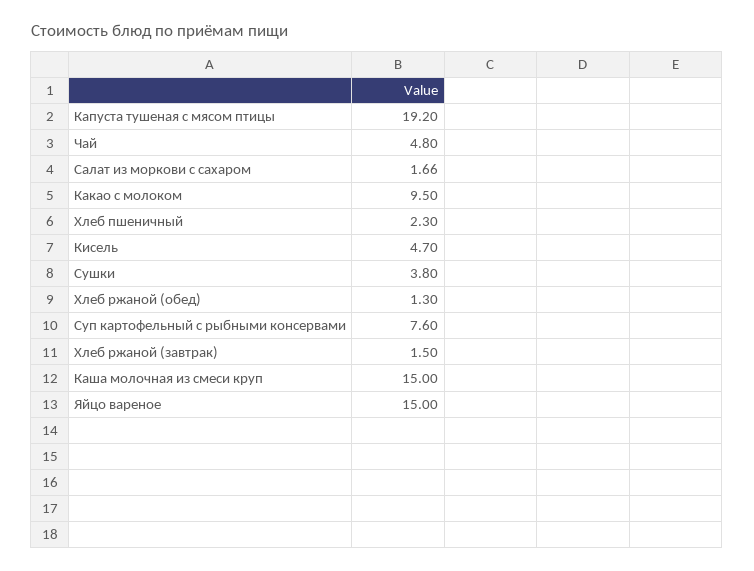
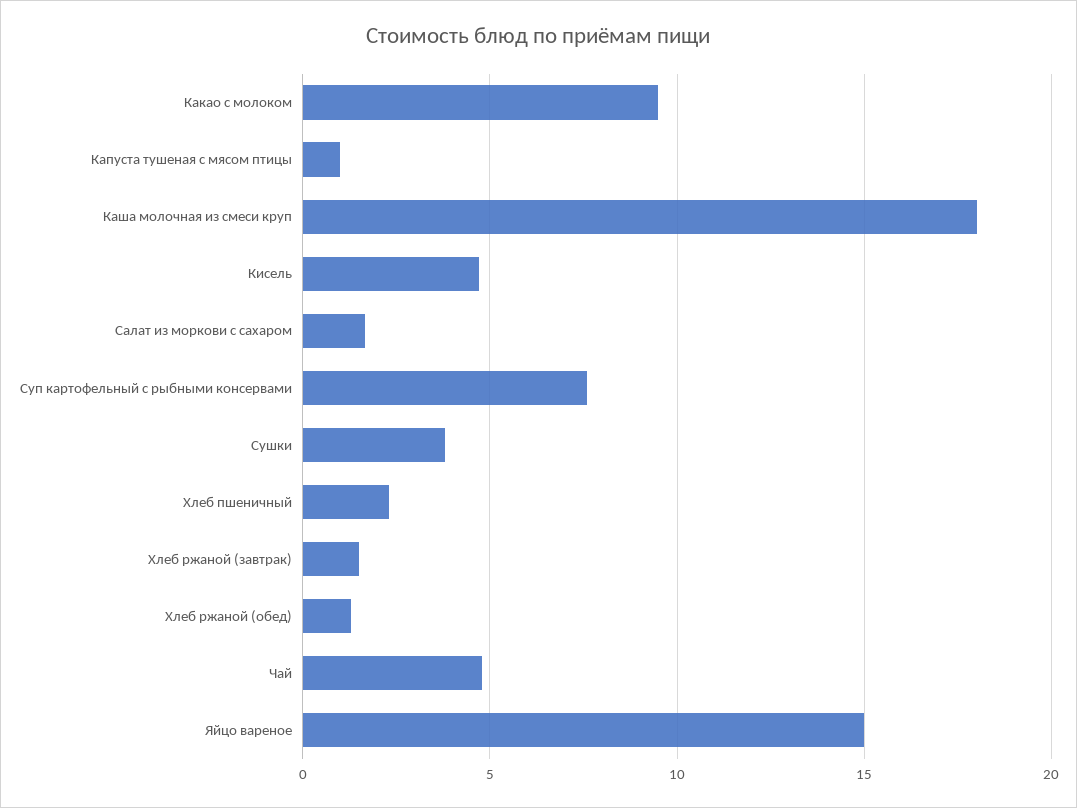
  {
-   "Капуста тушеная с мясом птицы": 19.2,
+   "Капуста тушеная с мясом птицы": 1,
    "Чай": 4.8,
    "Салат из моркови с сахаром": 1.66,
    "Какао с молоком": 9.5,
    "Хлеб пшеничный": 2.3,
    "Кисель": 4.7,
    "Сушки": 3.8,
    "Хлеб ржаной (обед)": 1.3,
    "Суп картофельный с рыбными консервами": 7.6,
    "Хлеб ржаной (завтрак)": 1.5,
-   "Каша молочная из смеси круп": 15,
+   "Каша молочная из смеси круп": 18,
    "Яйцо вареное": 15
  }

